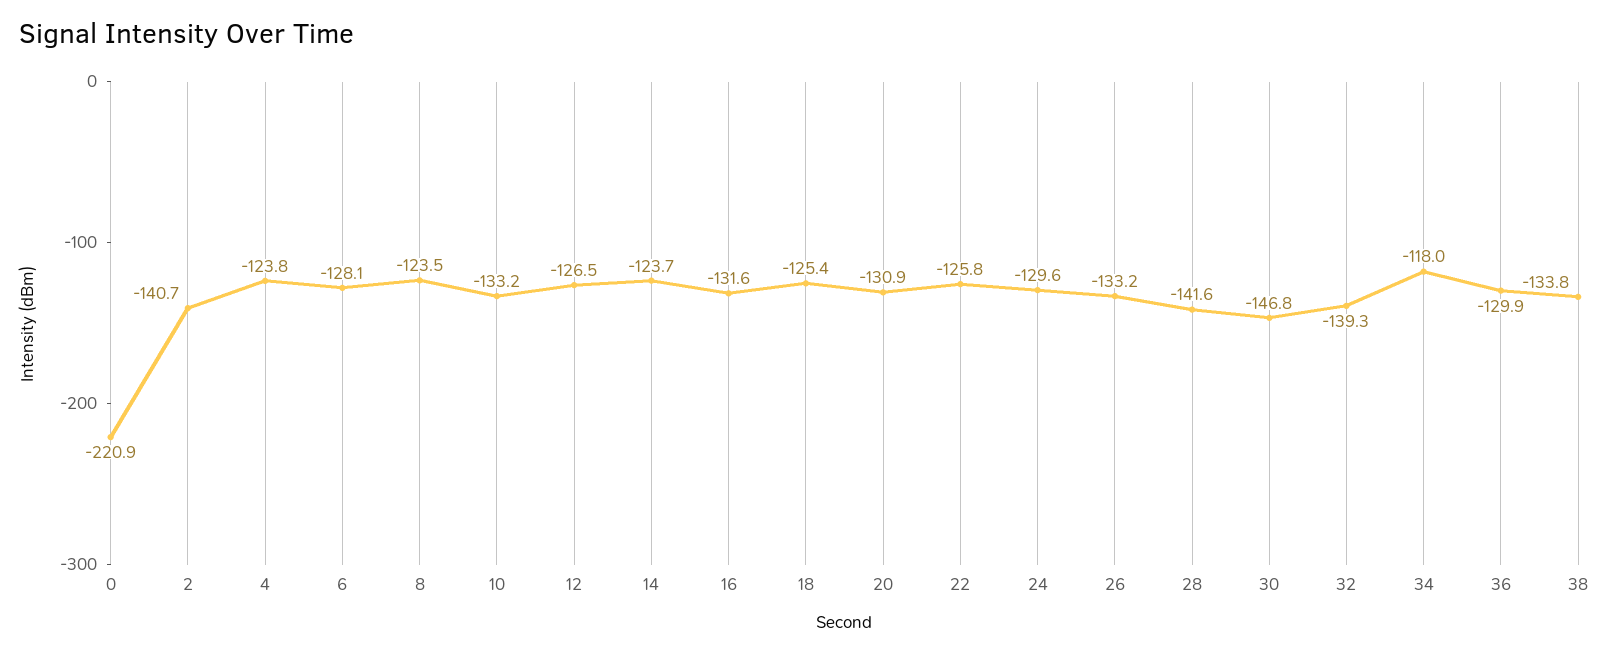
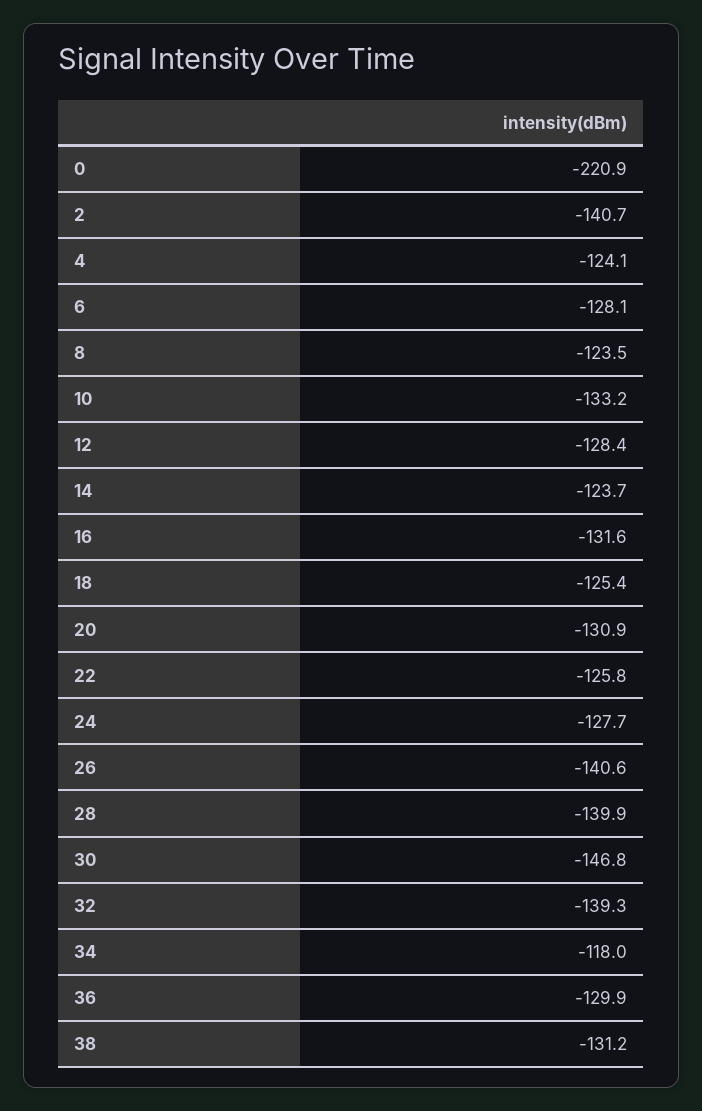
  {
    "0": -220.9,
    "2": -140.7,
-   "4": -123.8,
+   "4": -124.1,
    "6": -128.1,
    "8": -123.5,
    "10": -133.2,
-   "12": -126.5,
+   "12": -128.4,
    "14": -123.7,
    "16": -131.6,
    "18": -125.4,
    "20": -130.9,
    "22": -125.8,
-   "24": -129.6,
+   "24": -127.7,
-   "26": -133.2,
+   "26": -140.6,
-   "28": -141.6,
+   "28": -139.9,
    "30": -146.8,
    "32": -139.3,
    "34": -118,
    "36": -129.9,
-   "38": -133.8
+   "38": -131.2
  }

